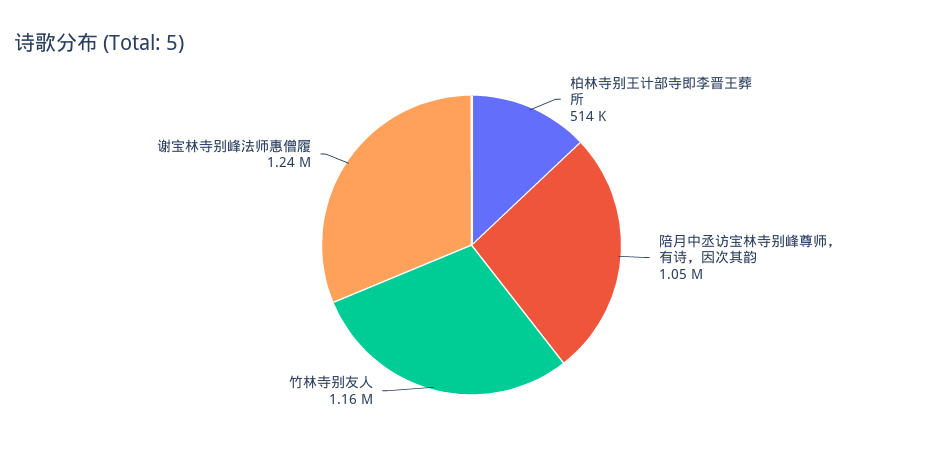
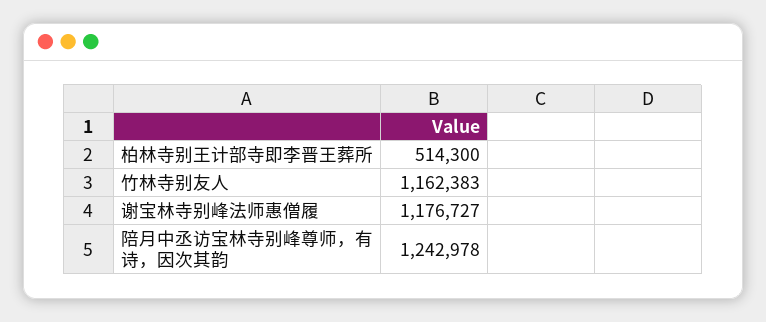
  {
    "柏林寺别王计部寺即李晋王葬所": 514300,
-   "陪月中丞访宝林寺别峰尊师，有诗，因次其韵": 1050000,
+   "陪月中丞访宝林寺别峰尊师，有诗，因次其韵": 1242978,
    "竹林寺别友人": 1162383,
-   "谢宝林寺别峰法师惠僧履": 1240000
+   "谢宝林寺别峰法师惠僧履": 1176727
  }

